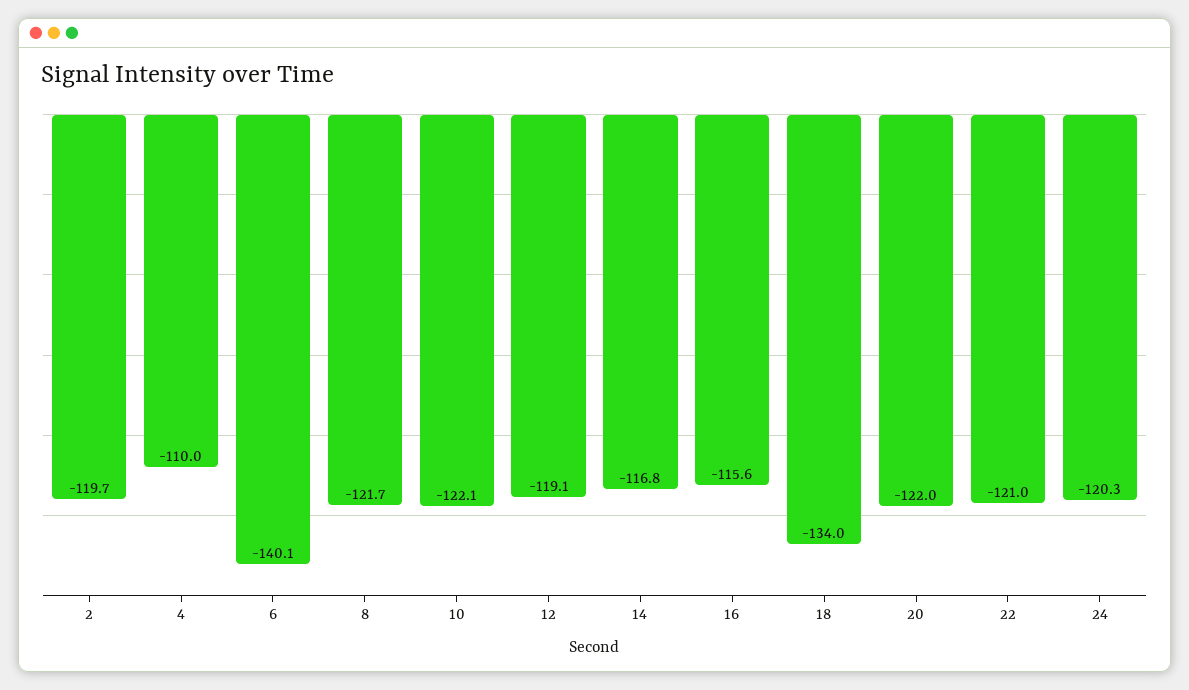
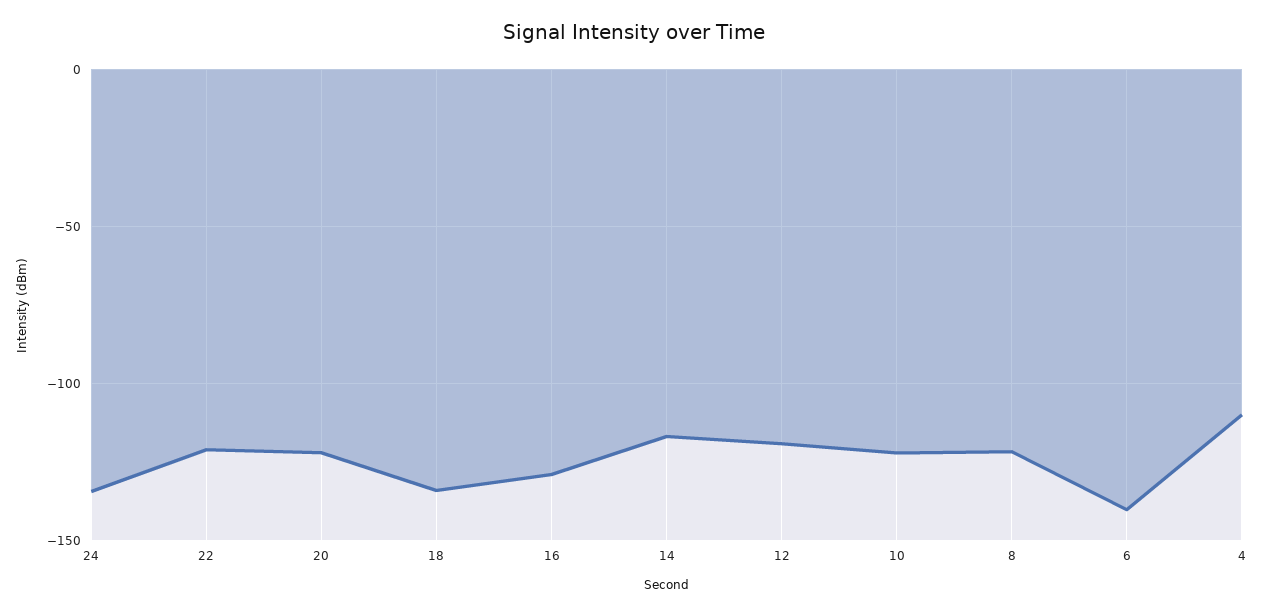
  {
-   "2": -119.7,
    "4": -110,
    "6": -140.1,
    "8": -121.7,
    "10": -122.1,
    "12": -119.1,
    "14": -116.8,
-   "16": -115.6,
+   "16": -130,
    "18": -134,
    "20": -122,
    "22": -121,
-   "24": -120.3
+   "24": -135
  }

